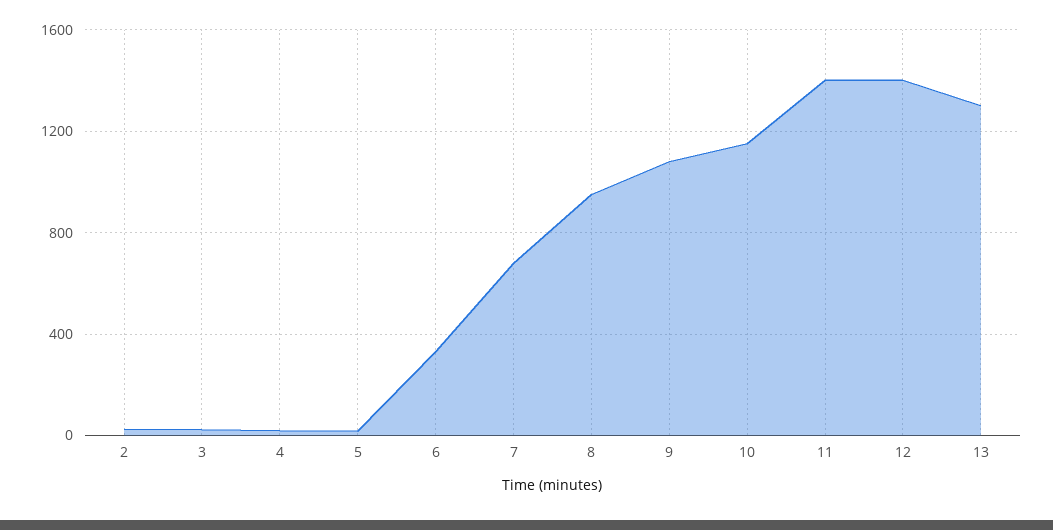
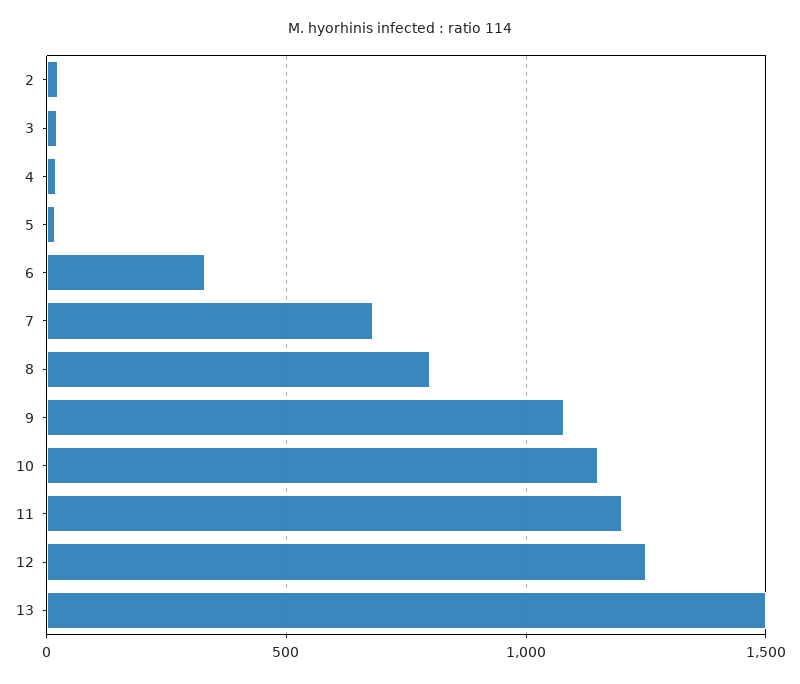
  {
    "2": 0,
    "3": 0,
    "4": 0,
    "5": 0,
    "6": 350,
    "7": 700,
-   "8": 950,
+   "8": 800,
    "9": 1100,
    "10": 1150,
-   "11": 1400,
+   "11": 1200,
-   "12": 1400,
+   "12": 1250,
-   "13": 1300
+   "13": 1500
  }

